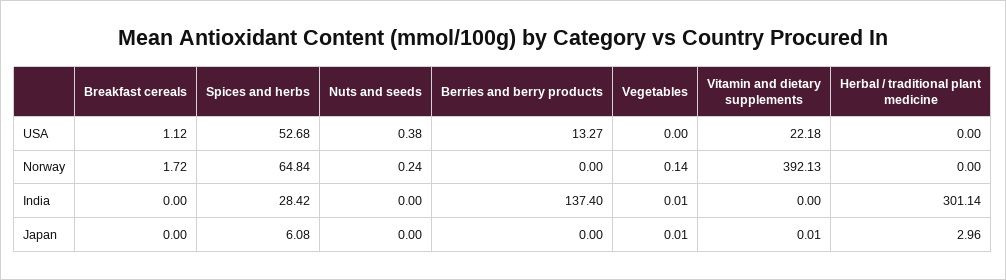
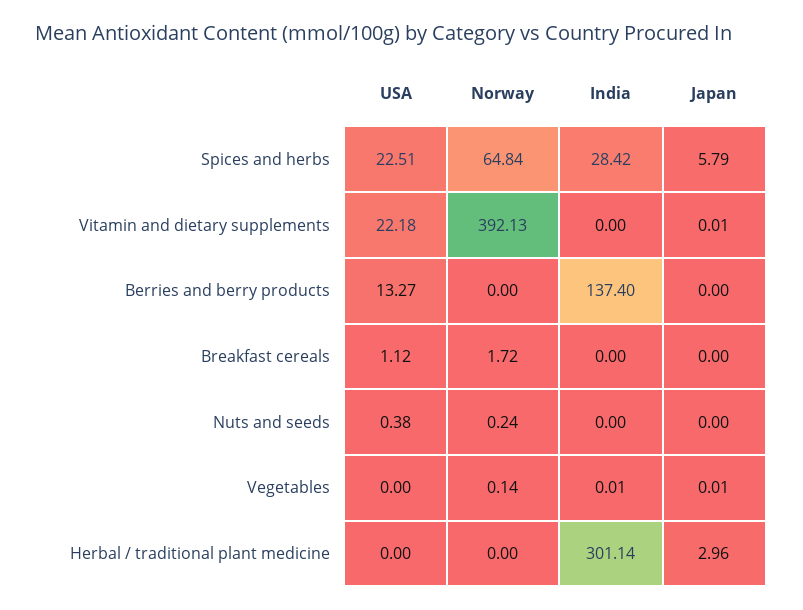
  {
    "Breakfast cereals": {
      "USA": 1.12,
      "Norway": 1.72,
      "India": 0,
      "Japan": 0
    },
    "Spices and herbs": {
-     "USA": 52.68,
+     "USA": 22.51,
      "Norway": 64.84,
      "India": 28.42,
-     "Japan": 6.08
+     "Japan": 5.79
    },
    "Nuts and seeds": {
      "USA": 0.38,
      "Norway": 0.24,
      "India": 0,
      "Japan": 0
    },
    "Berries and berry products": {
      "USA": 13.27,
      "Norway": 0,
      "India": 137.4,
      "Japan": 0
    },
    "Vegetables": {
      "USA": 0,
      "Norway": 0.14,
      "India": 0.01,
      "Japan": 0.01
    },
    "Vitamin and dietary supplements": {
      "USA": 22.18,
      "Norway": 392.13,
      "India": 0,
      "Japan": 0.01
    },
    "Herbal / traditional plant medicine": {
      "USA": 0,
      "Norway": 0,
      "India": 301.14,
      "Japan": 2.96
    }
  }

